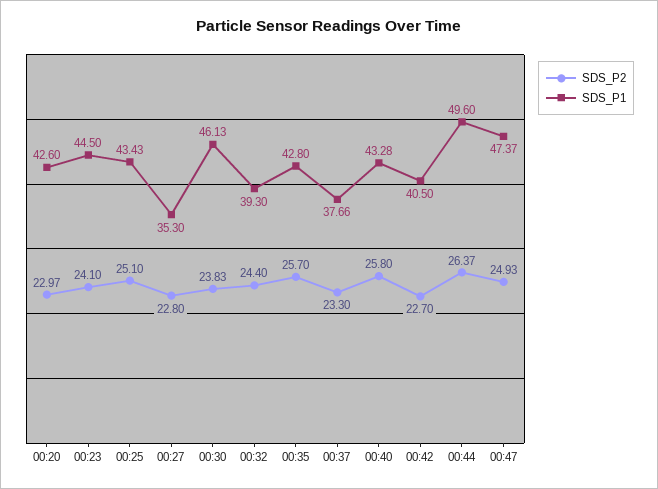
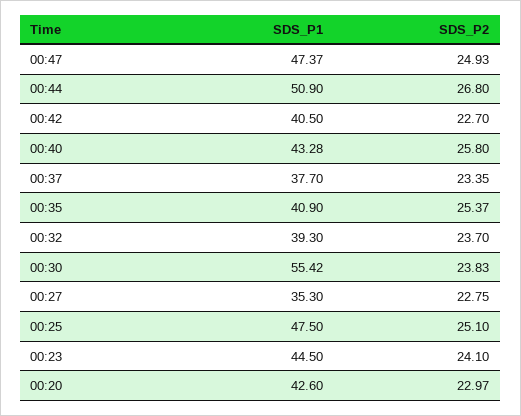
  {
    "SDS_P2": {
      "00:20": 22.97,
      "00:23": 24.1,
      "00:25": 25.1,
-     "00:27": 22.8,
+     "00:27": 22.75,
      "00:30": 23.83,
-     "00:32": 24.4,
+     "00:32": 23.7,
-     "00:35": 25.7,
+     "00:35": 25.37,
-     "00:37": 23.3,
+     "00:37": 23.35,
      "00:40": 25.8,
      "00:42": 22.7,
-     "00:44": 26.37,
+     "00:44": 26.8,
      "00:47": 24.93
    },
    "SDS_P1": {
      "00:20": 42.6,
      "00:23": 44.5,
-     "00:25": 43.43,
+     "00:25": 47.5,
      "00:27": 35.3,
-     "00:30": 46.13,
+     "00:30": 55.42,
      "00:32": 39.3,
-     "00:35": 42.8,
+     "00:35": 40.9,
-     "00:37": 37.66,
+     "00:37": 37.7,
      "00:40": 43.28,
      "00:42": 40.5,
-     "00:44": 49.6,
+     "00:44": 50.9,
      "00:47": 47.37
    }
  }

